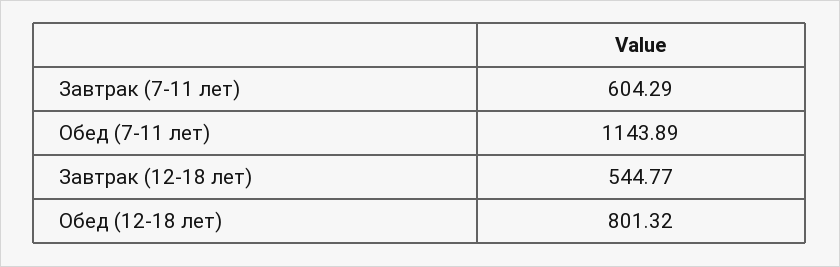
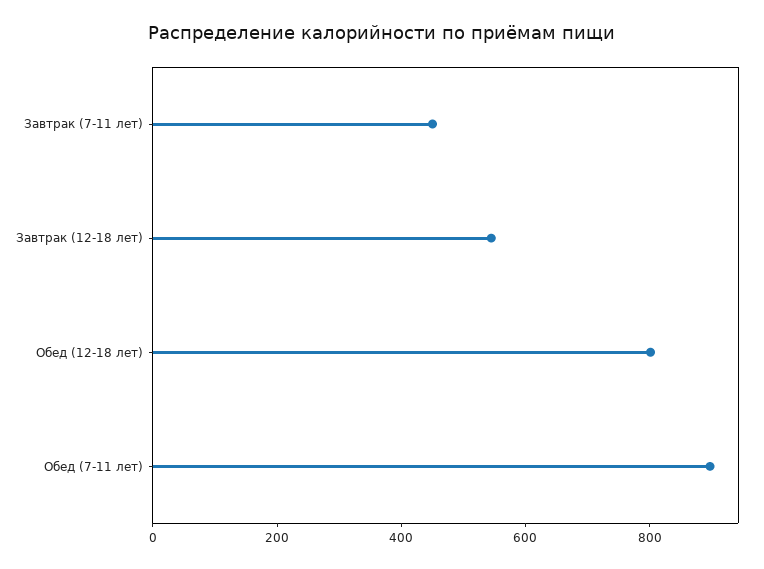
  {
-   "Завтрак (7-11 лет)": 604.29,
+   "Завтрак (7-11 лет)": 450,
-   "Обед (7-11 лет)": 1143.89,
+   "Обед (7-11 лет)": 900,
    "Завтрак (12-18 лет)": 544.77,
    "Обед (12-18 лет)": 801.32
  }

